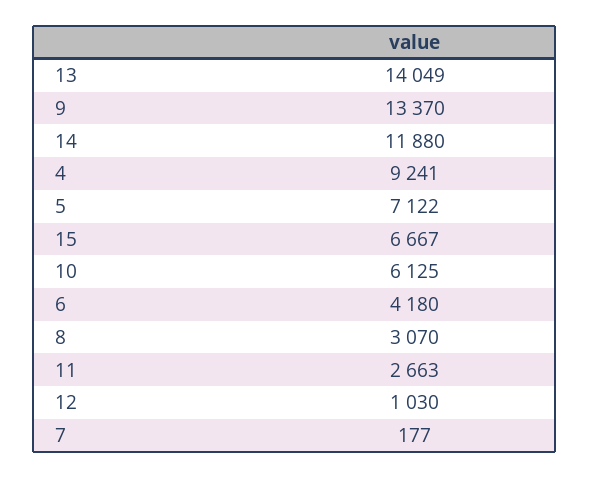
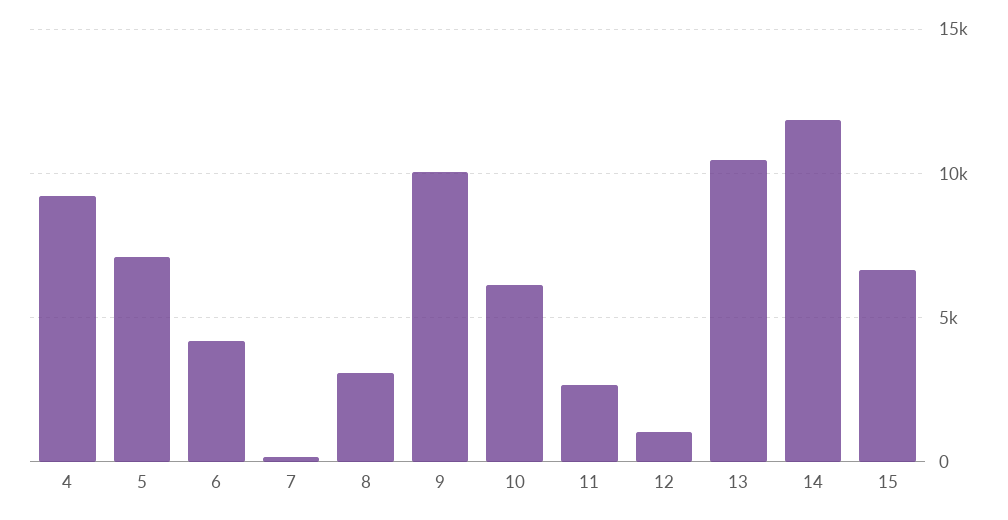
  {
-   "13": 14049,
+   "13": 10500,
-   "9": 13370,
+   "9": 10000,
    "14": 11880,
    "4": 9241,
    "5": 7122,
    "15": 6667,
    "10": 6125,
    "6": 4180,
    "8": 3070,
    "11": 2663,
    "12": 1030,
    "7": 177
  }

